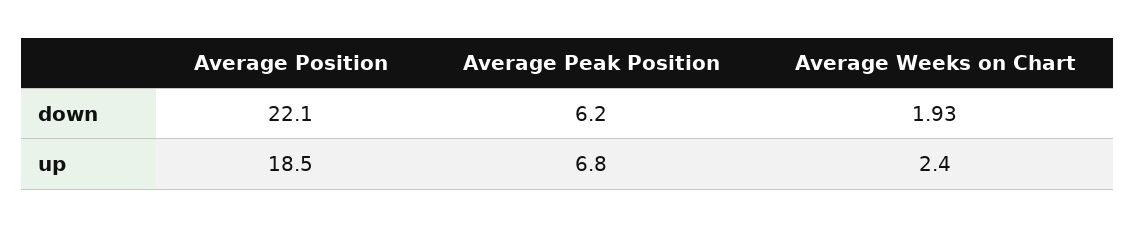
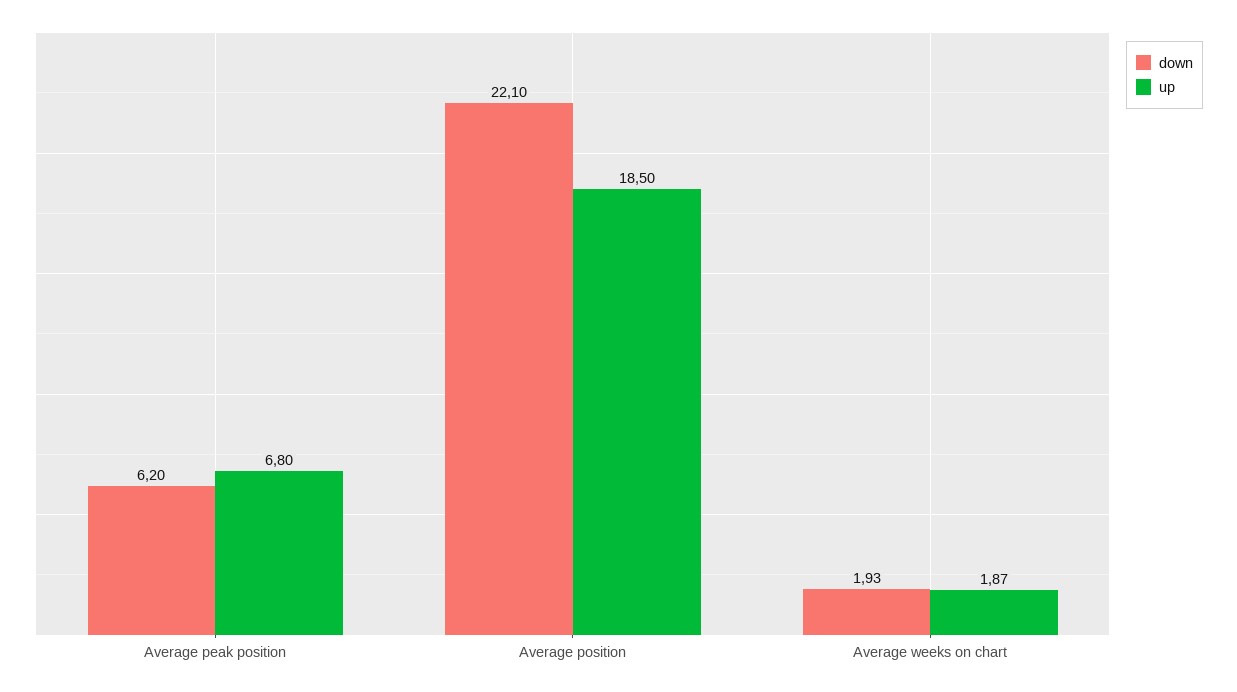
  {
    "down": {
      "Average Position": 22.1,
      "Average Peak Position": 6.2,
      "Average Weeks on Chart": 1.93
    },
    "up": {
      "Average Position": 18.5,
      "Average Peak Position": 6.8,
-     "Average Weeks on Chart": 2.4
+     "Average Weeks on Chart": 1.87
    }
  }

